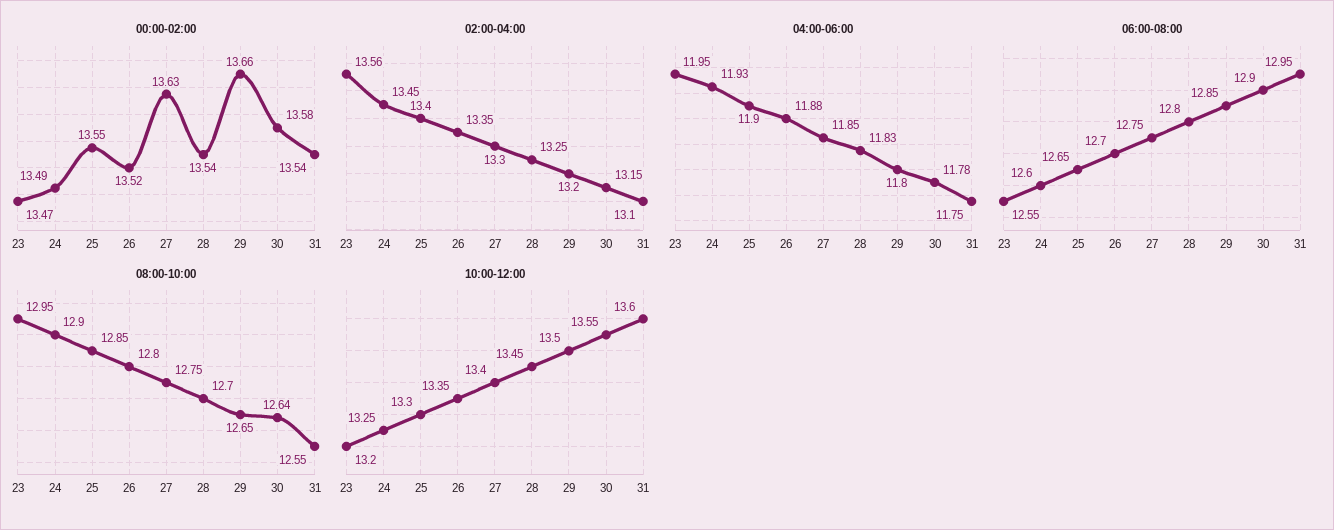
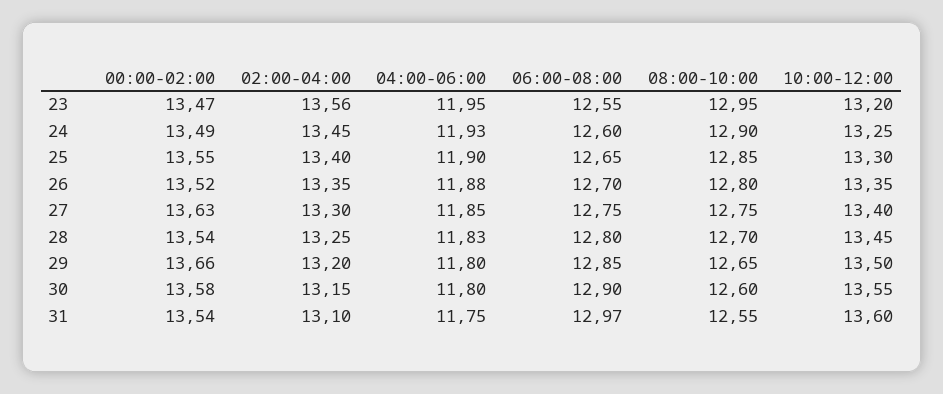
  {
    "00:00-02:00": {
      "23": 13.47,
      "24": 13.49,
      "25": 13.55,
      "26": 13.52,
      "27": 13.63,
      "28": 13.54,
      "29": 13.66,
      "30": 13.58,
      "31": 13.54
    },
    "02:00-04:00": {
      "23": 13.56,
      "24": 13.45,
      "25": 13.4,
      "26": 13.35,
      "27": 13.3,
      "28": 13.25,
      "29": 13.2,
      "30": 13.15,
      "31": 13.1
    },
    "04:00-06:00": {
      "23": 11.95,
      "24": 11.93,
      "25": 11.9,
      "26": 11.88,
      "27": 11.85,
      "28": 11.83,
      "29": 11.8,
-     "30": 11.78,
+     "30": 11.8,
      "31": 11.75
    },
    "06:00-08:00": {
      "23": 12.55,
      "24": 12.6,
      "25": 12.65,
      "26": 12.7,
      "27": 12.75,
      "28": 12.8,
      "29": 12.85,
      "30": 12.9,
-     "31": 12.95
+     "31": 12.97
    },
    "08:00-10:00": {
      "23": 12.95,
      "24": 12.9,
      "25": 12.85,
      "26": 12.8,
      "27": 12.75,
      "28": 12.7,
      "29": 12.65,
-     "30": 12.64,
+     "30": 12.6,
      "31": 12.55
    },
    "10:00-12:00": {
      "23": 13.2,
      "24": 13.25,
      "25": 13.3,
      "26": 13.35,
      "27": 13.4,
      "28": 13.45,
      "29": 13.5,
      "30": 13.55,
      "31": 13.6
    }
  }

